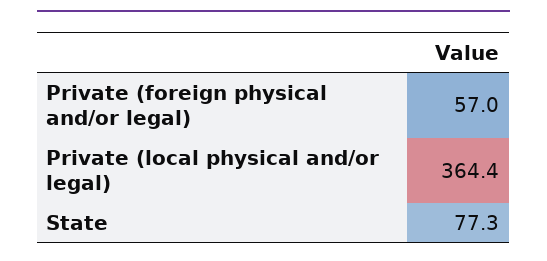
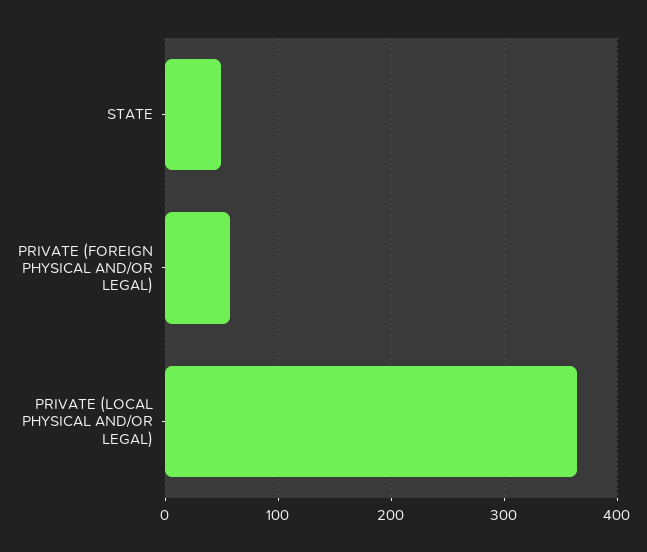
  {
    "Private (foreign physical and/or legal)": 57,
    "Private (local physical and/or legal)": 364.4,
-   "State": 77.3
+   "State": 50
  }

